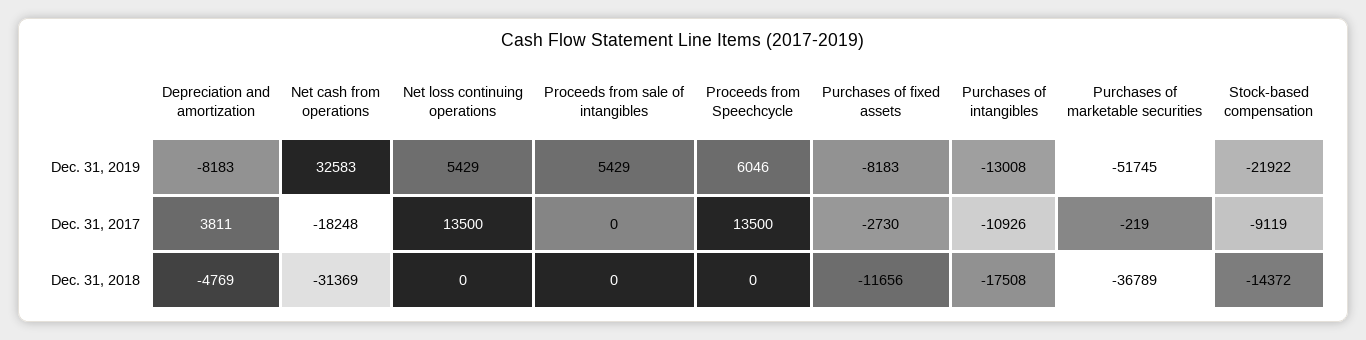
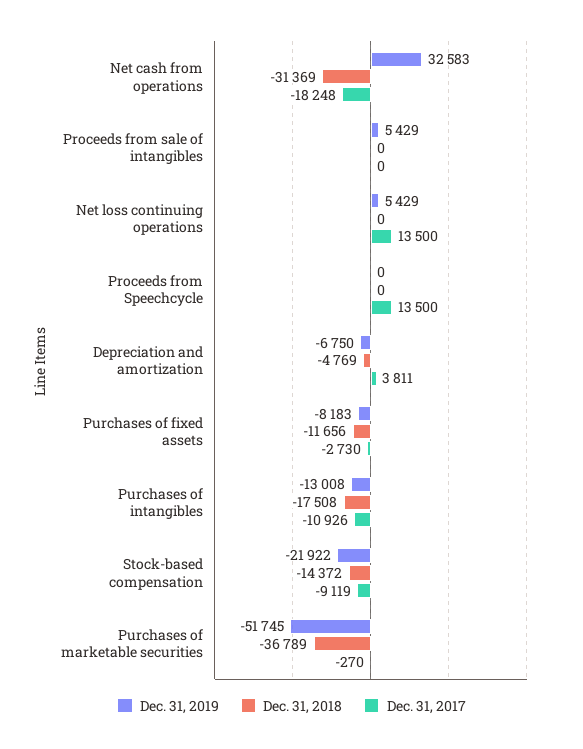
  {
    "Dec. 31, 2019": {
-     "Depreciation and amortization": -8183,
+     "Depreciation and amortization": -6750,
      "Net cash from operations": 32583,
      "Net loss continuing operations": 5429,
      "Proceeds from sale of intangibles": 5429,
-     "Proceeds from Speechcycle": 6046,
+     "Proceeds from Speechcycle": 0,
      "Purchases of fixed assets": -8183,
      "Purchases of intangibles": -13008,
      "Purchases of marketable securities": -51745,
      "Stock-based compensation": -21922
    },
    "Dec. 31, 2017": {
      "Depreciation and amortization": 3811,
      "Net cash from operations": -18248,
      "Net loss continuing operations": 13500,
      "Proceeds from sale of intangibles": 0,
      "Proceeds from Speechcycle": 13500,
      "Purchases of fixed assets": -2730,
      "Purchases of intangibles": -10926,
-     "Purchases of marketable securities": -219,
+     "Purchases of marketable securities": -270,
      "Stock-based compensation": -9119
    },
    "Dec. 31, 2018": {
      "Depreciation and amortization": -4769,
      "Net cash from operations": -31369,
      "Net loss continuing operations": 0,
      "Proceeds from sale of intangibles": 0,
      "Proceeds from Speechcycle": 0,
      "Purchases of fixed assets": -11656,
      "Purchases of intangibles": -17508,
      "Purchases of marketable securities": -36789,
      "Stock-based compensation": -14372
    }
  }

